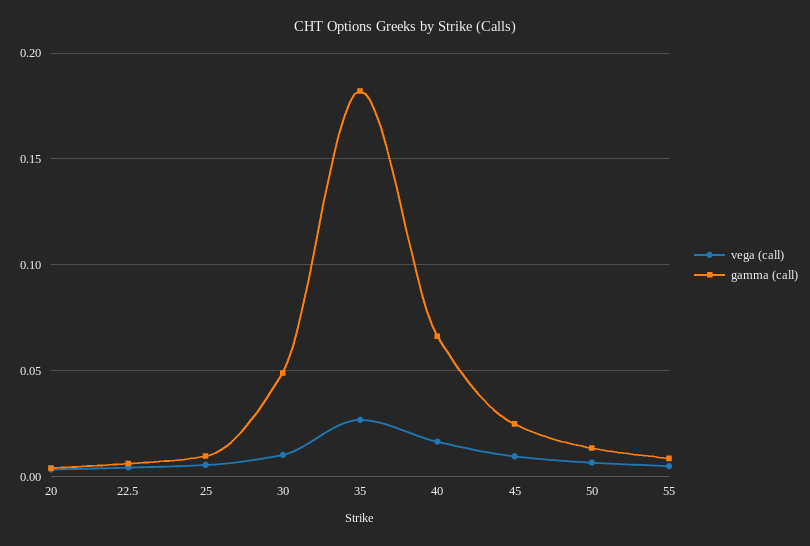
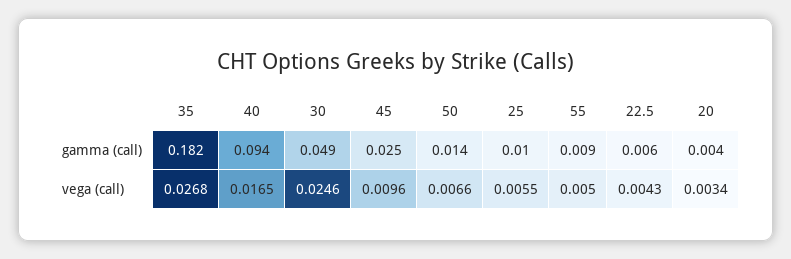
  {
    "vega (call)": {
      "20": 0.0034,
      "22.5": 0.0043,
      "25": 0.0055,
-     "30": 0.01,
+     "30": 0.0246,
      "35": 0.0268,
      "40": 0.0165,
      "45": 0.0096,
      "50": 0.0066,
      "55": 0.005
    },
    "gamma (call)": {
      "20": 0.004,
      "22.5": 0.006,
      "25": 0.01,
      "30": 0.049,
      "35": 0.182,
-     "40": 0.065,
+     "40": 0.094,
      "45": 0.025,
      "50": 0.014,
      "55": 0.009
    }
  }

